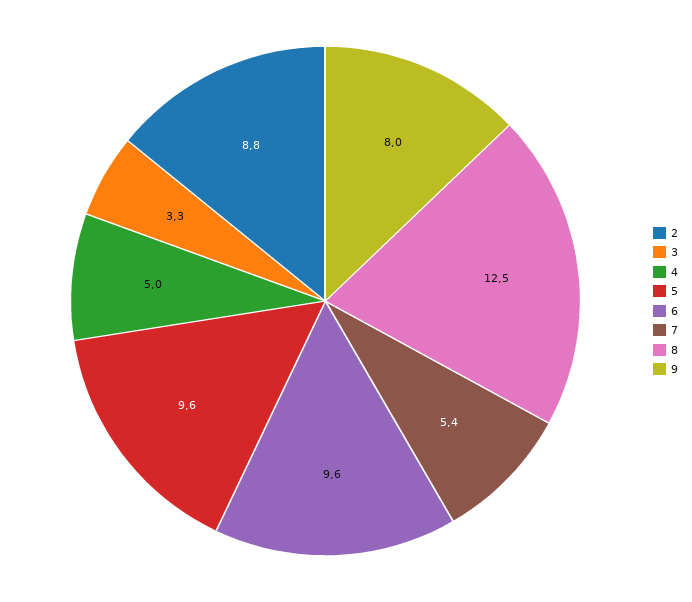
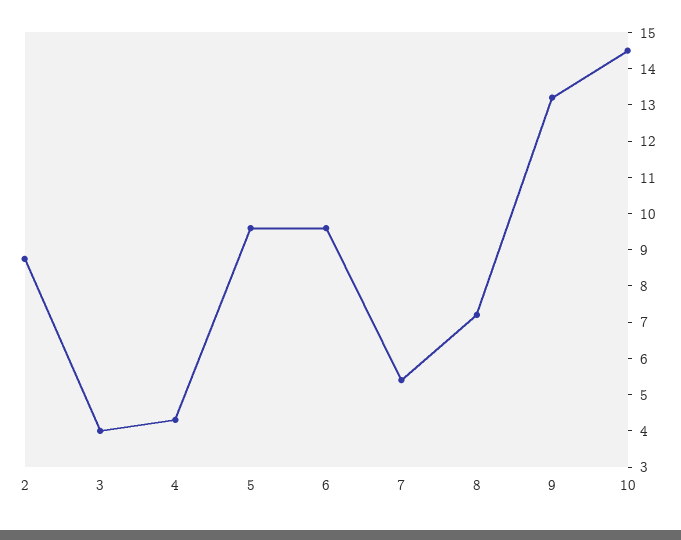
  {
    "2": 8.8,
-   "3": 3.3,
+   "3": 4,
-   "4": 5,
+   "4": 4.25,
    "5": 9.6,
    "6": 9.6,
    "7": 5.4,
-   "8": 12.5,
+   "8": 7.25,
-   "9": 8
+   "9": 13.25,
+   "10": 14.5
  }

